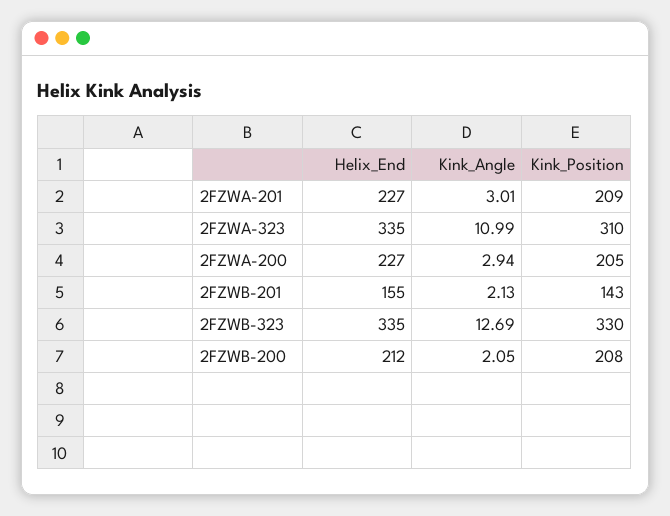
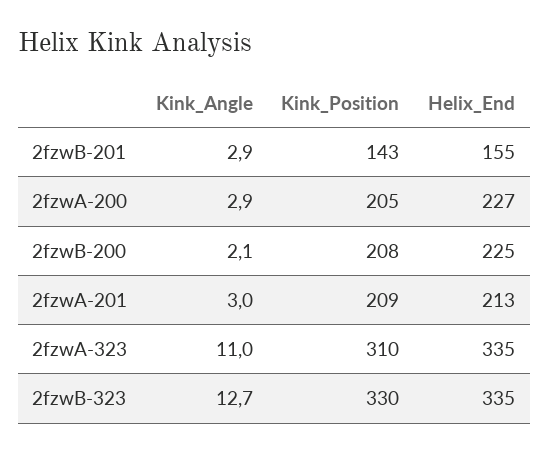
  {
    "Helix_End": {
-     "2FZWA-201": 227,
+     "2FZWA-201": 213,
      "2FZWA-323": 335,
      "2FZWA-200": 227,
      "2FZWB-201": 155,
      "2FZWB-323": 335,
-     "2FZWB-200": 212
+     "2FZWB-200": 225
    },
    "Kink_Angle": {
      "2FZWA-201": 3.01,
      "2FZWA-323": 10.99,
      "2FZWA-200": 2.94,
-     "2FZWB-201": 2.13,
+     "2FZWB-201": 2.9,
      "2FZWB-323": 12.69,
      "2FZWB-200": 2.05
    },
    "Kink_Position": {
      "2FZWA-201": 209,
      "2FZWA-323": 310,
      "2FZWA-200": 205,
      "2FZWB-201": 143,
      "2FZWB-323": 330,
      "2FZWB-200": 208
    }
  }

